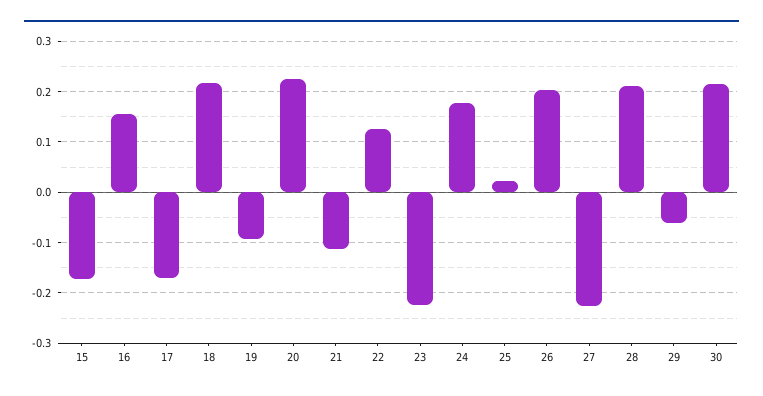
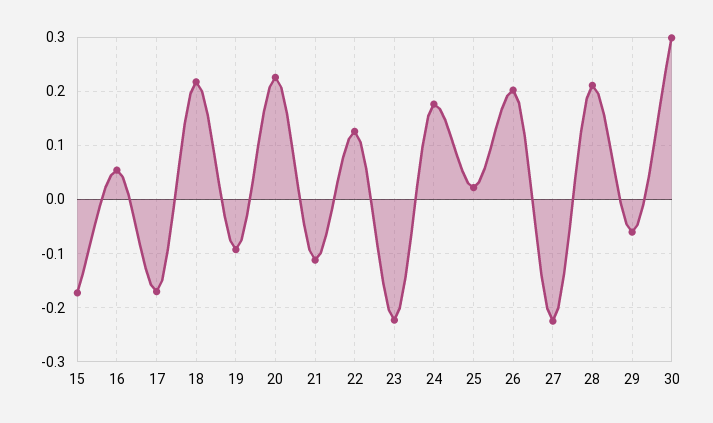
  {
    "15": -0.18,
-   "16": 0.16,
+   "16": 0.06,
    "17": -0.18,
    "18": 0.22,
    "19": -0.1,
    "20": 0.22,
    "21": -0.12,
    "22": 0.12,
    "23": -0.22,
    "24": 0.18,
    "25": 0.02,
    "26": 0.2,
    "27": -0.22,
    "28": 0.22,
    "29": -0.06,
-   "30": 0.22
+   "30": 0.3
  }

